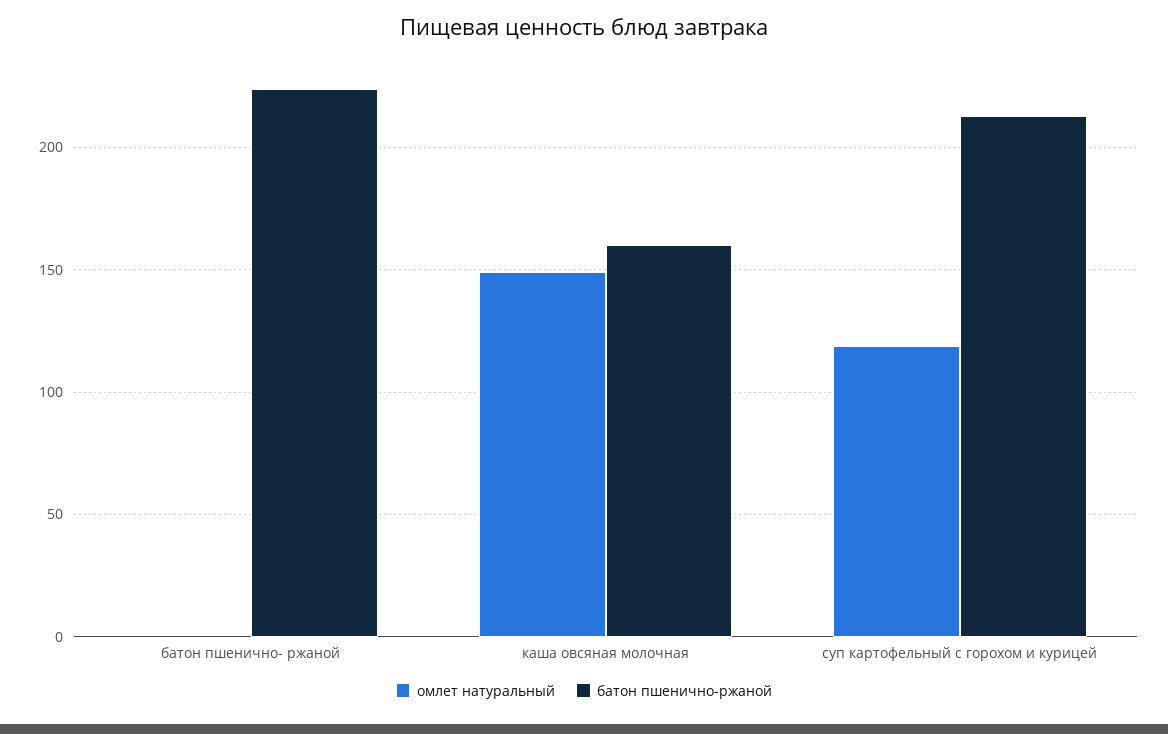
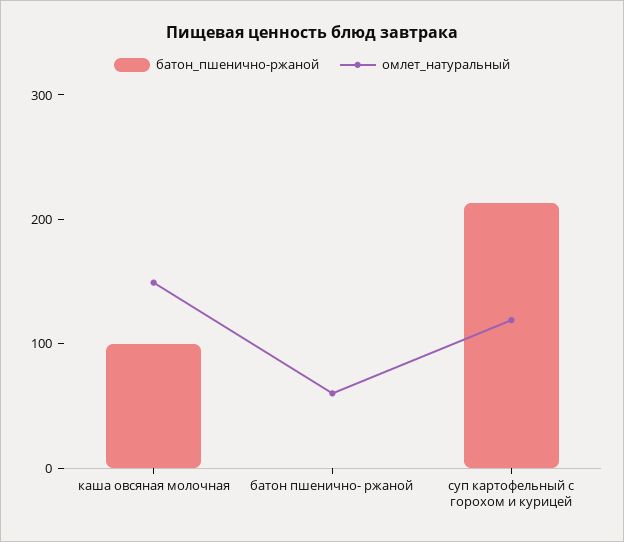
  {
    "омлет натуральный": {
-     "батон пшенично- ржаной": 0,
+     "батон пшенично- ржаной": 60,
      "каша овсяная молочная": 150,
      "суп картофельный с горохом и курицей": 120
    },
    "батон пшенично-ржаной": {
-     "батон пшенично- ржаной": 225,
+     "батон пшенично- ржаной": 0,
-     "каша овсяная молочная": 160,
+     "каша овсяная молочная": 100,
      "суп картофельный с горохом и курицей": 215
    }
  }

